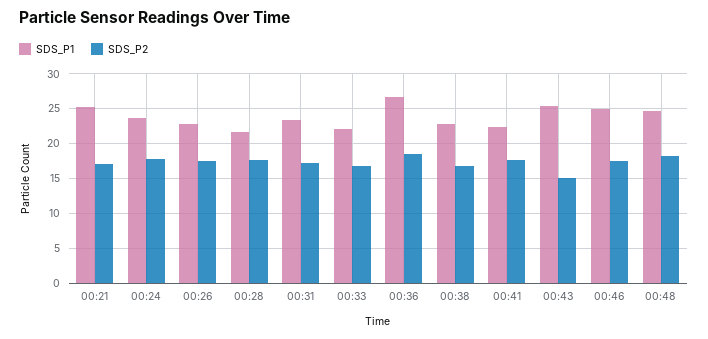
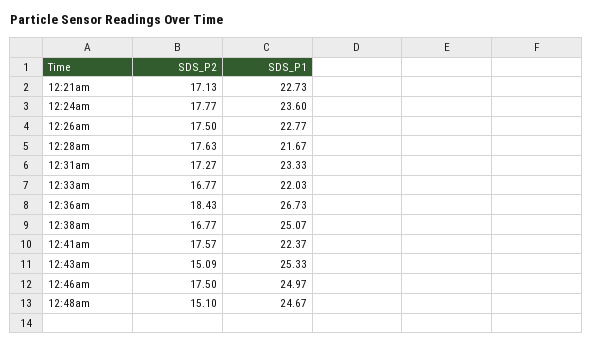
  {
    "SDS_P1": {
-     "00:21": 25,
+     "00:21": 22.73,
      "00:24": 23.6,
      "00:26": 22.77,
      "00:28": 21.67,
      "00:31": 23.33,
      "00:33": 22.03,
      "00:36": 26.73,
-     "00:38": 23,
+     "00:38": 25.07,
      "00:41": 22.37,
      "00:43": 25.33,
      "00:46": 24.97,
      "00:48": 24.67
    },
    "SDS_P2": {
      "00:21": 17.13,
      "00:24": 17.77,
      "00:26": 17.5,
      "00:28": 17.63,
      "00:31": 17.27,
      "00:33": 16.77,
      "00:36": 18.43,
      "00:38": 16.77,
      "00:41": 17.57,
      "00:43": 15.09,
      "00:46": 17.5,
-     "00:48": 18
+     "00:48": 15.1
    }
  }

